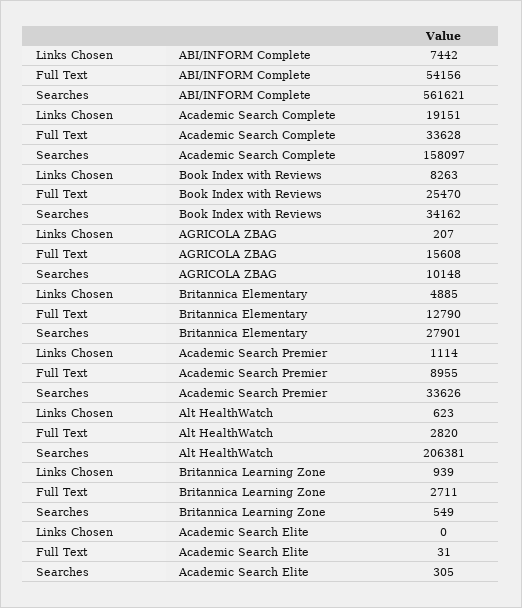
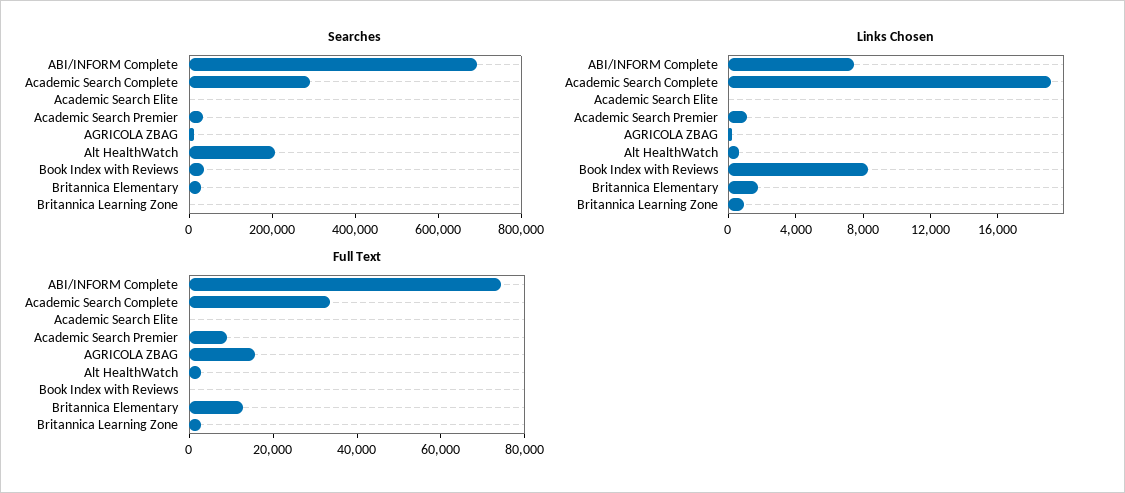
  {
    "Links Chosen": {
      "ABI/INFORM Complete": 7442,
      "Academic Search Complete": 19151,
      "Book Index with Reviews": 8263,
      "AGRICOLA ZBAG": 207,
-     "Britannica Elementary": 4885,
+     "Britannica Elementary": 2000,
      "Academic Search Premier": 1114,
      "Alt HealthWatch": 623,
      "Britannica Learning Zone": 939,
      "Academic Search Elite": 0
    },
    "Full Text": {
-     "ABI/INFORM Complete": 54156,
+     "ABI/INFORM Complete": 75000,
      "Academic Search Complete": 33628,
-     "Book Index with Reviews": 25470,
+     "Book Index with Reviews": 0,
      "AGRICOLA ZBAG": 15608,
      "Britannica Elementary": 12790,
      "Academic Search Premier": 8955,
      "Alt HealthWatch": 2820,
      "Britannica Learning Zone": 2711,
      "Academic Search Elite": 31
    },
    "Searches": {
-     "ABI/INFORM Complete": 561621,
+     "ABI/INFORM Complete": 700000,
-     "Academic Search Complete": 158097,
+     "Academic Search Complete": 300000,
      "Book Index with Reviews": 34162,
      "AGRICOLA ZBAG": 10148,
      "Britannica Elementary": 27901,
      "Academic Search Premier": 33626,
      "Alt HealthWatch": 206381,
      "Britannica Learning Zone": 549,
      "Academic Search Elite": 305
    }
  }

